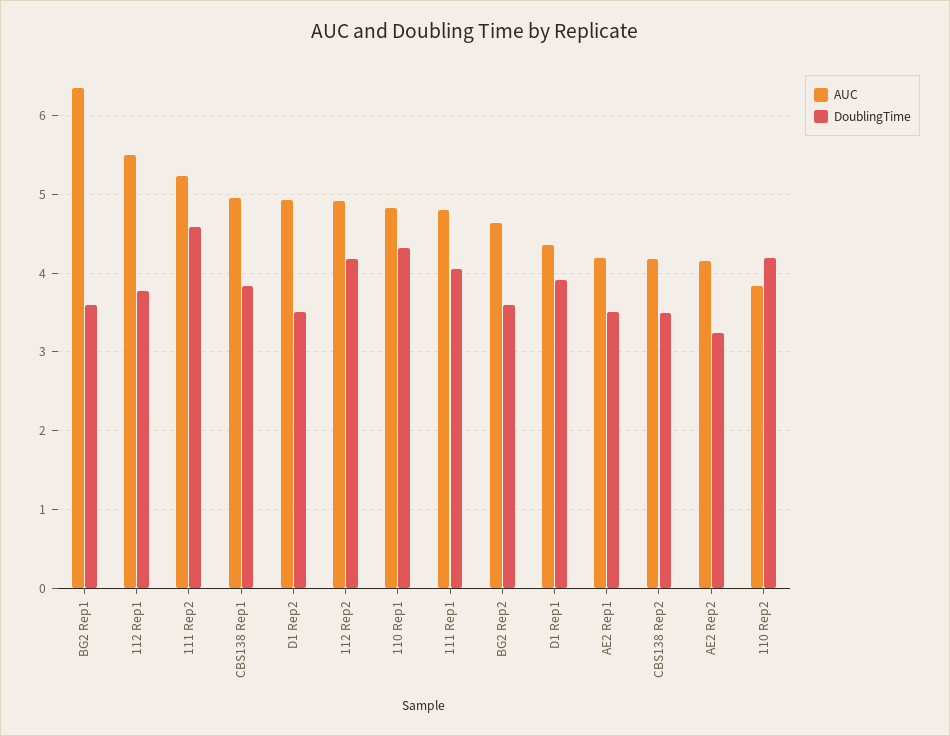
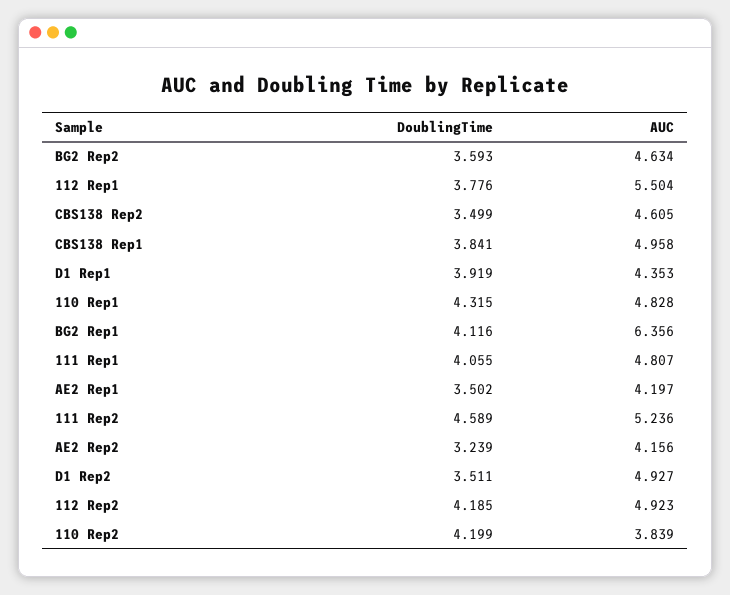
  {
    "AUC": {
      "BG2 Rep1": 6.356,
      "112 Rep1": 5.504,
      "111 Rep2": 5.236,
      "CBS138 Rep1": 4.958,
      "D1 Rep2": 4.927,
      "112 Rep2": 4.923,
      "110 Rep1": 4.828,
      "111 Rep1": 4.807,
      "BG2 Rep2": 4.634,
      "D1 Rep1": 4.353,
      "AE2 Rep1": 4.197,
-     "CBS138 Rep2": 4.2,
+     "CBS138 Rep2": 4.605,
      "AE2 Rep2": 4.156,
      "110 Rep2": 3.839
    },
    "DoublingTime": {
-     "BG2 Rep1": 3.6,
+     "BG2 Rep1": 4.116,
      "112 Rep1": 3.776,
      "111 Rep2": 4.589,
      "CBS138 Rep1": 3.841,
      "D1 Rep2": 3.511,
      "112 Rep2": 4.185,
      "110 Rep1": 4.315,
      "111 Rep1": 4.055,
      "BG2 Rep2": 3.593,
      "D1 Rep1": 3.919,
      "AE2 Rep1": 3.502,
      "CBS138 Rep2": 3.499,
      "AE2 Rep2": 3.239,
      "110 Rep2": 4.199
    }
  }

